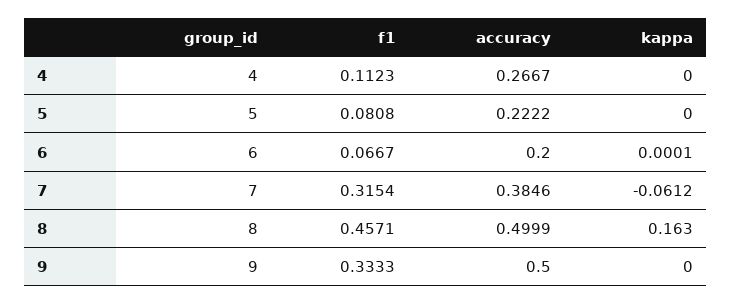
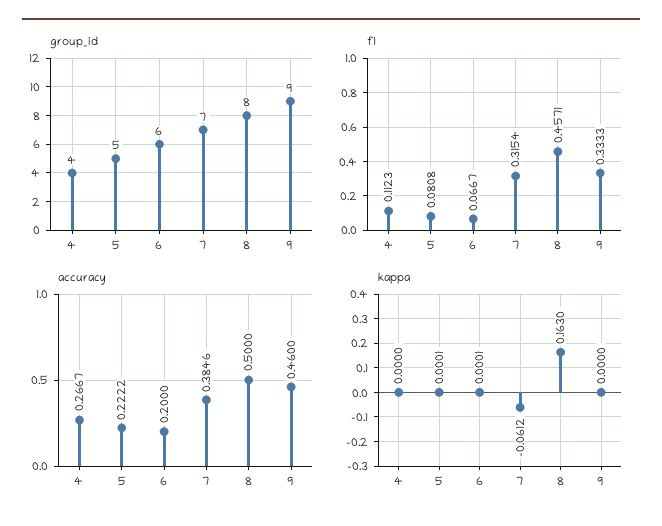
  {
    "group_id": {
      "4": 4,
      "5": 5,
      "6": 6,
      "7": 7,
      "8": 8,
      "9": 9
    },
    "f1": {
      "4": 0.1123,
      "5": 0.0808,
      "6": 0.0667,
      "7": 0.3154,
      "8": 0.4571,
      "9": 0.3333
    },
    "accuracy": {
      "4": 0.2667,
      "5": 0.2222,
      "6": 0.2,
      "7": 0.3846,
-     "8": 0.4999,
+     "8": 0.5,
-     "9": 0.5
+     "9": 0.46
    },
    "kappa": {
      "4": 0,
-     "5": 0,
+     "5": 0.0001,
      "6": 0.0001,
      "7": -0.0612,
      "8": 0.163,
      "9": 0
    }
  }

